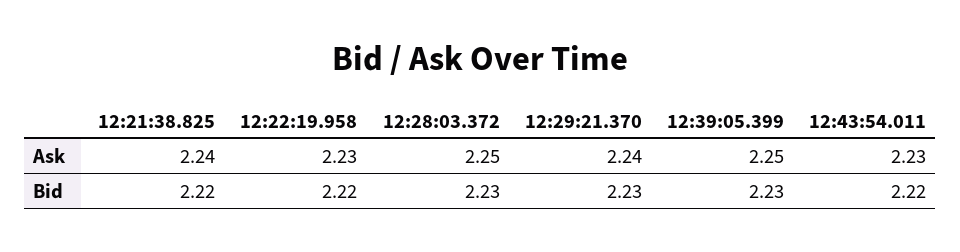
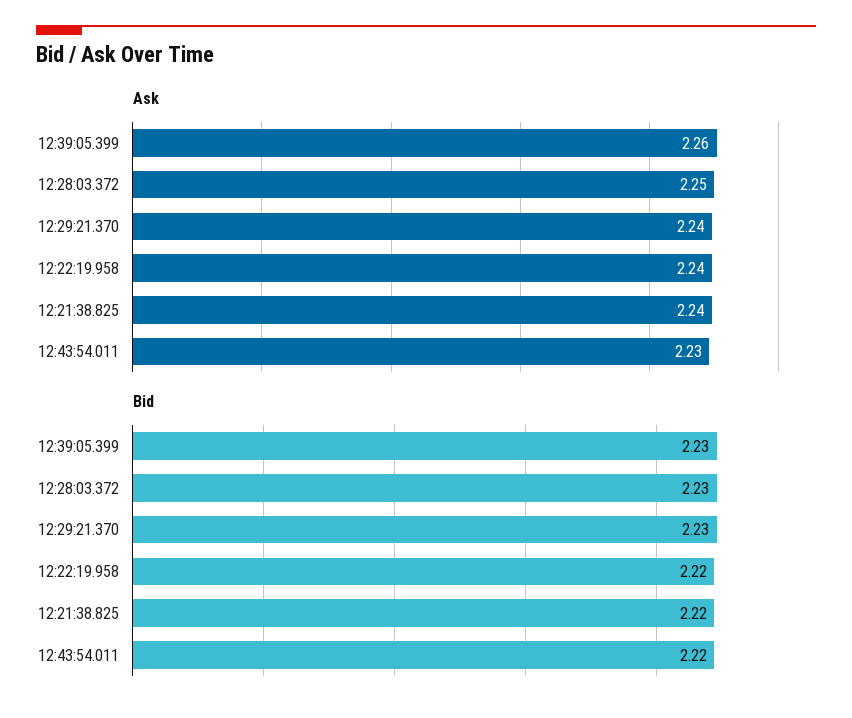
  {
    "Ask": {
      "12:21:38.825": 2.24,
-     "12:22:19.958": 2.23,
+     "12:22:19.958": 2.24,
      "12:28:03.372": 2.25,
      "12:29:21.370": 2.24,
-     "12:39:05.399": 2.25,
+     "12:39:05.399": 2.26,
      "12:43:54.011": 2.23
    },
    "Bid": {
      "12:21:38.825": 2.22,
      "12:22:19.958": 2.22,
      "12:28:03.372": 2.23,
      "12:29:21.370": 2.23,
      "12:39:05.399": 2.23,
      "12:43:54.011": 2.22
    }
  }

